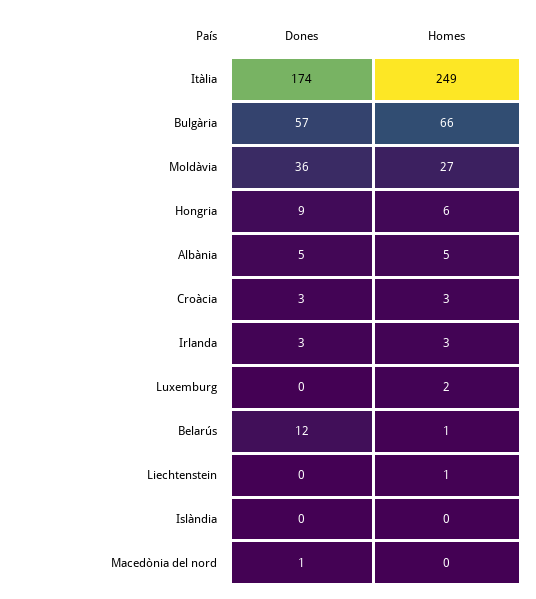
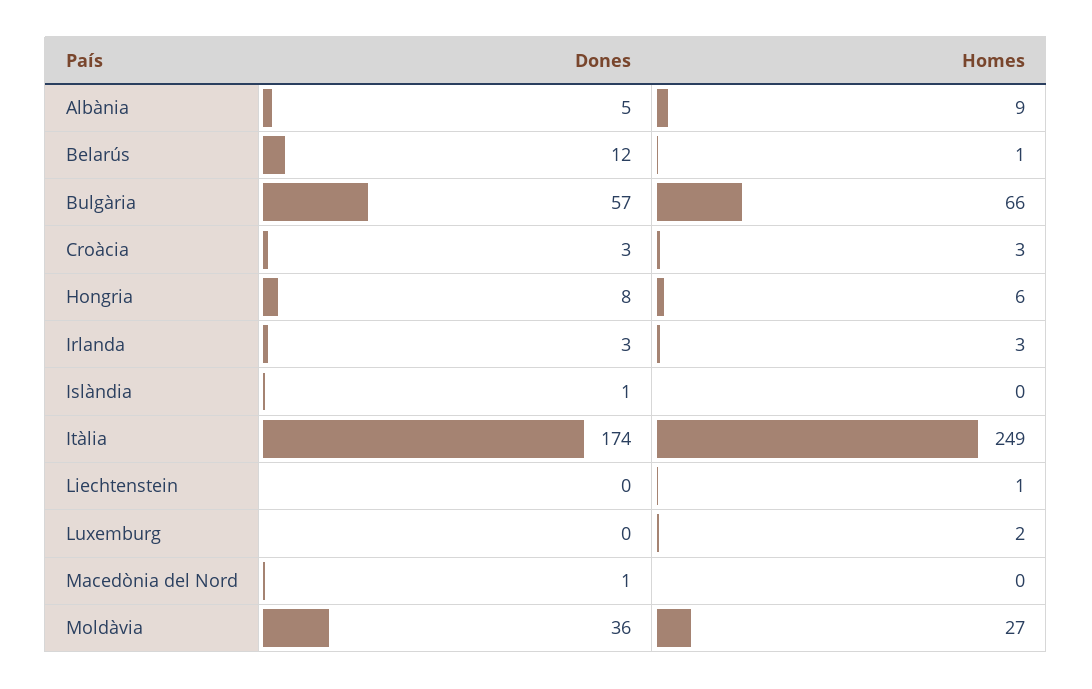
  {
    "Dones": {
      "Itàlia": 174,
      "Bulgària": 57,
      "Moldàvia": 36,
-     "Hongria": 9,
+     "Hongria": 8,
      "Albània": 5,
      "Croàcia": 3,
      "Irlanda": 3,
      "Luxemburg": 0,
      "Belarús": 12,
      "Liechtenstein": 0,
-     "Islàndia": 0,
+     "Islàndia": 1,
      "Macedònia del nord": 1
    },
    "Homes": {
      "Itàlia": 249,
      "Bulgària": 66,
      "Moldàvia": 27,
      "Hongria": 6,
-     "Albània": 5,
+     "Albània": 9,
      "Croàcia": 3,
      "Irlanda": 3,
      "Luxemburg": 2,
      "Belarús": 1,
      "Liechtenstein": 1,
      "Islàndia": 0,
      "Macedònia del nord": 0
    }
  }

